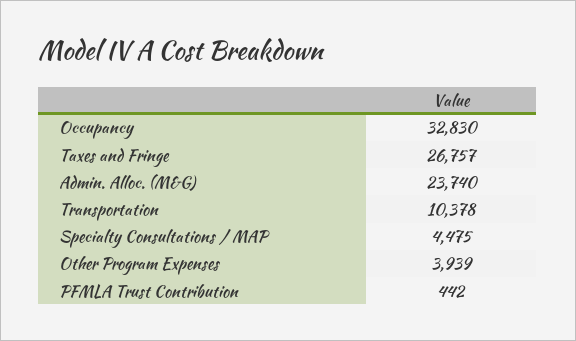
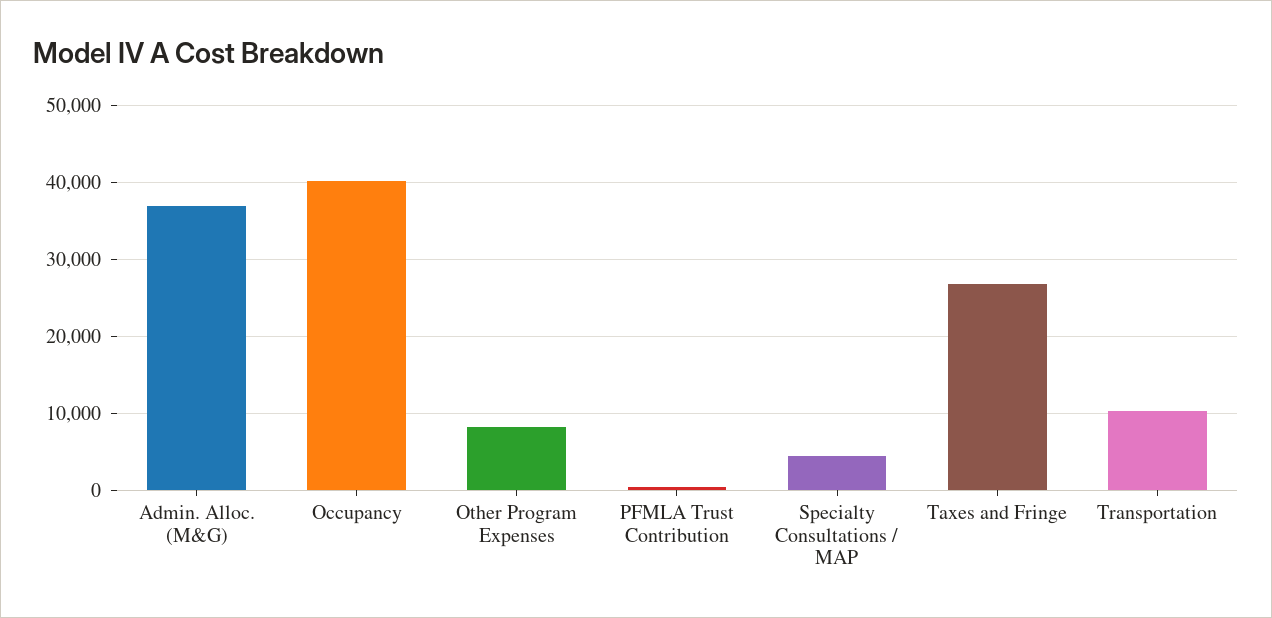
  {
-   "Occupancy": 32830,
+   "Occupancy": 40000,
    "Taxes and Fringe": 26757,
-   "Admin. Alloc. (M&G)": 23740,
+   "Admin. Alloc. (M&G)": 37000,
    "Transportation": 10378,
    "Specialty Consultations / MAP": 4475,
-   "Other Program Expenses": 3939,
+   "Other Program Expenses": 8000,
    "PFMLA Trust Contribution": 442
  }

